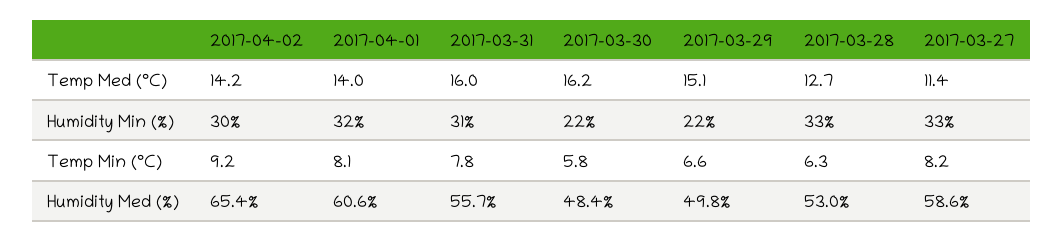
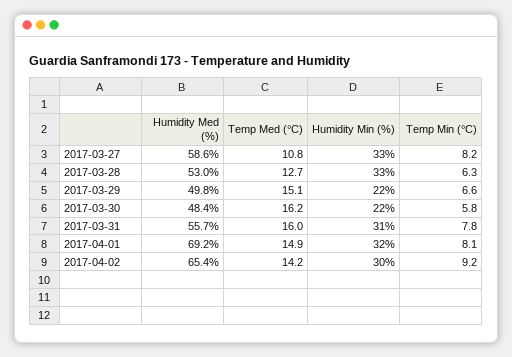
  {
    "2017-04-02": {
      "Temp Med (°C)": 14.2,
      "Humidity Min (%)": 30,
      "Temp Min (°C)": 9.2,
      "Humidity Med (%)": 65.4
    },
    "2017-04-01": {
-     "Temp Med (°C)": 14,
+     "Temp Med (°C)": 14.9,
      "Humidity Min (%)": 32,
      "Temp Min (°C)": 8.1,
-     "Humidity Med (%)": 60.6
+     "Humidity Med (%)": 69.2
    },
    "2017-03-31": {
      "Temp Med (°C)": 16,
      "Humidity Min (%)": 31,
      "Temp Min (°C)": 7.8,
      "Humidity Med (%)": 55.7
    },
    "2017-03-30": {
      "Temp Med (°C)": 16.2,
      "Humidity Min (%)": 22,
      "Temp Min (°C)": 5.8,
      "Humidity Med (%)": 48.4
    },
    "2017-03-29": {
      "Temp Med (°C)": 15.1,
      "Humidity Min (%)": 22,
      "Temp Min (°C)": 6.6,
      "Humidity Med (%)": 49.8
    },
    "2017-03-28": {
      "Temp Med (°C)": 12.7,
      "Humidity Min (%)": 33,
      "Temp Min (°C)": 6.3,
      "Humidity Med (%)": 53
    },
    "2017-03-27": {
-     "Temp Med (°C)": 11.4,
+     "Temp Med (°C)": 10.8,
      "Humidity Min (%)": 33,
      "Temp Min (°C)": 8.2,
      "Humidity Med (%)": 58.6
    }
  }

